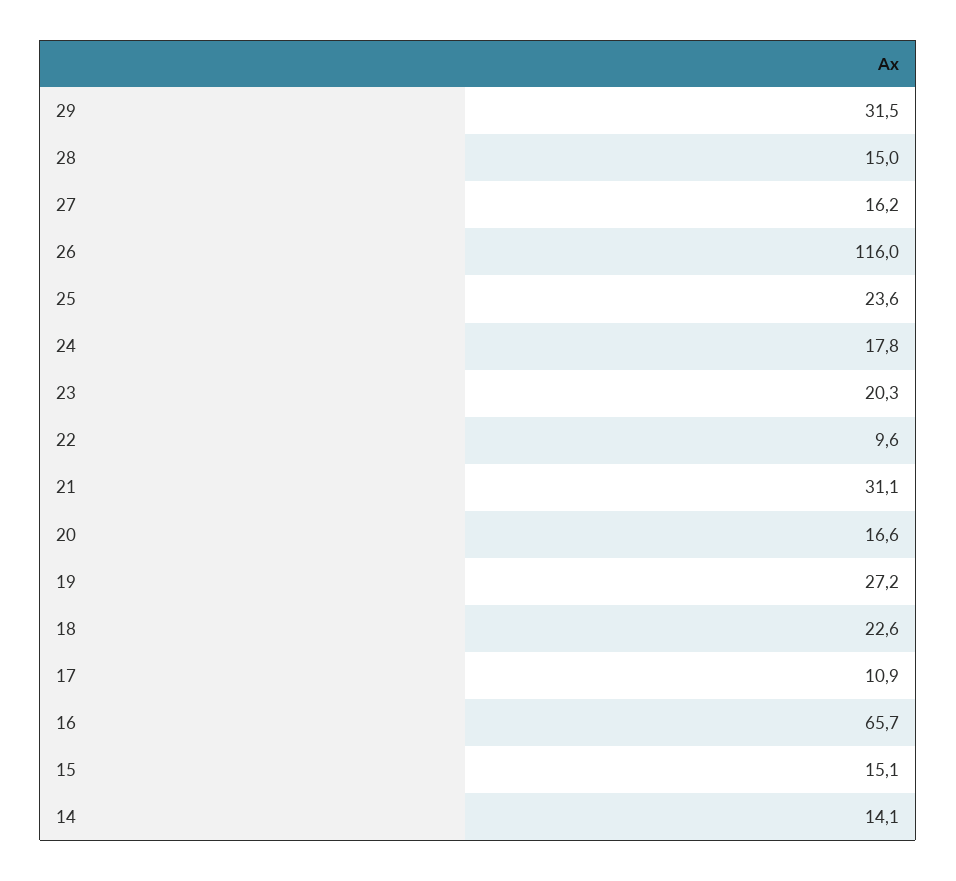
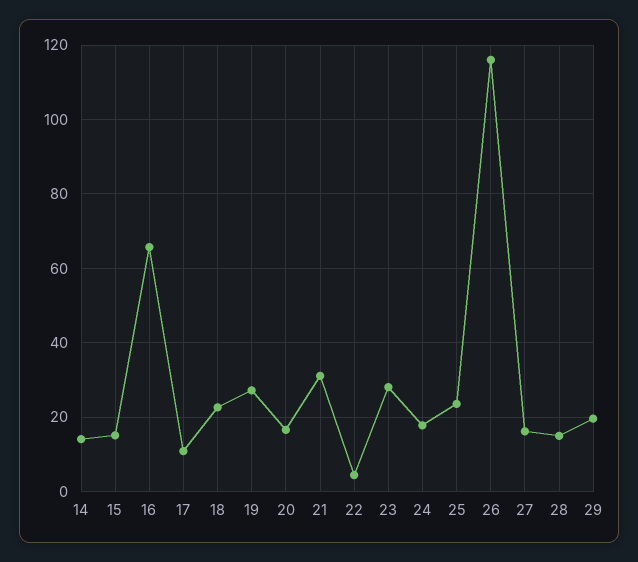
  {
-   "29": 31.5,
+   "29": 20,
    "28": 15,
    "27": 16.2,
    "26": 116,
    "25": 23.6,
    "24": 17.8,
-   "23": 20.3,
+   "23": 28,
-   "22": 9.6,
+   "22": 4,
    "21": 31.1,
    "20": 16.6,
    "19": 27.2,
    "18": 22.6,
    "17": 10.9,
    "16": 65.7,
    "15": 15.1,
    "14": 14.1
  }

